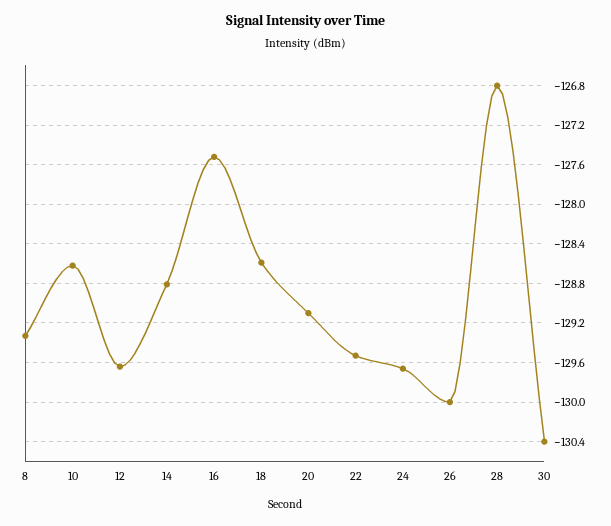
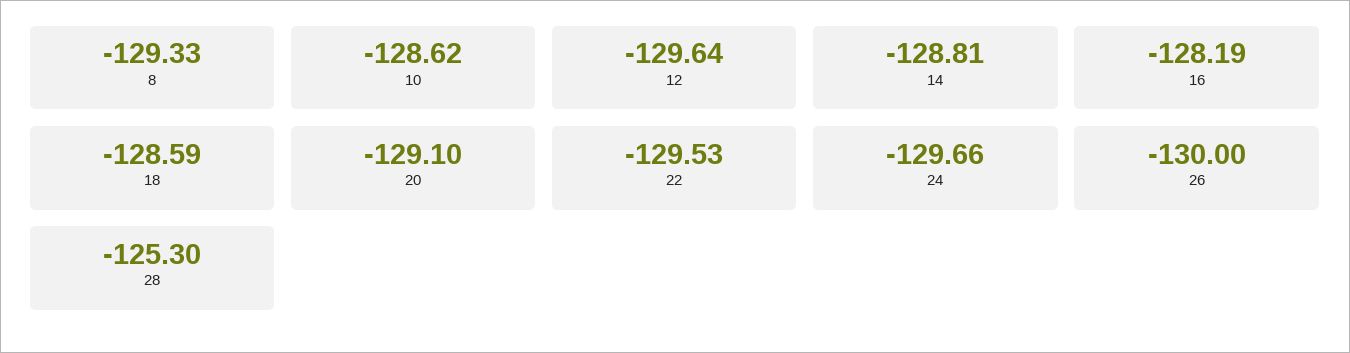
  {
    "8": -129.33,
    "10": -128.62,
    "12": -129.64,
    "14": -128.81,
-   "16": -127.5,
+   "16": -128.19,
    "18": -128.59,
    "20": -129.1,
    "22": -129.53,
    "24": -129.66,
    "26": -130,
-   "28": -126.8,
+   "28": -125.3
-   "30": -130.4
  }

